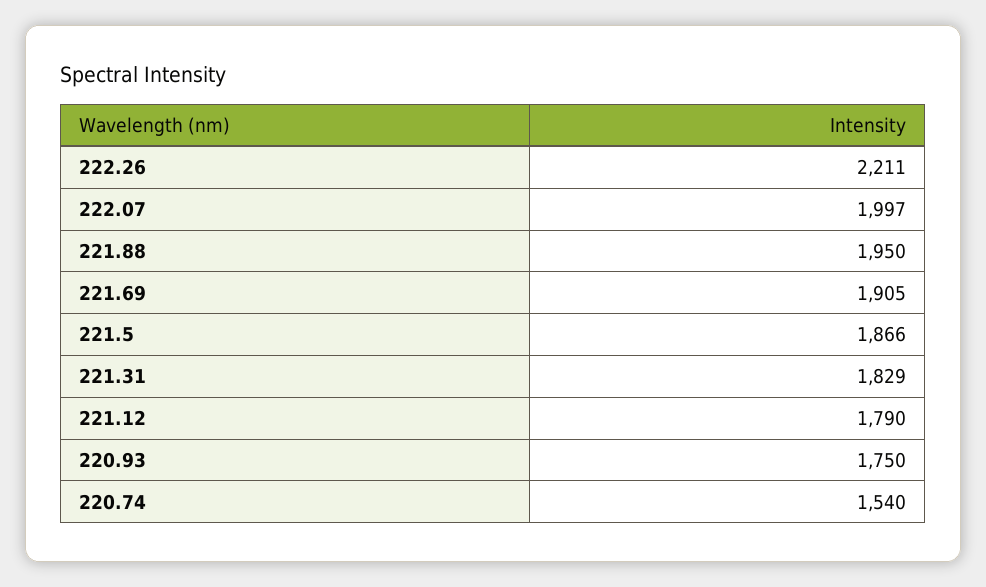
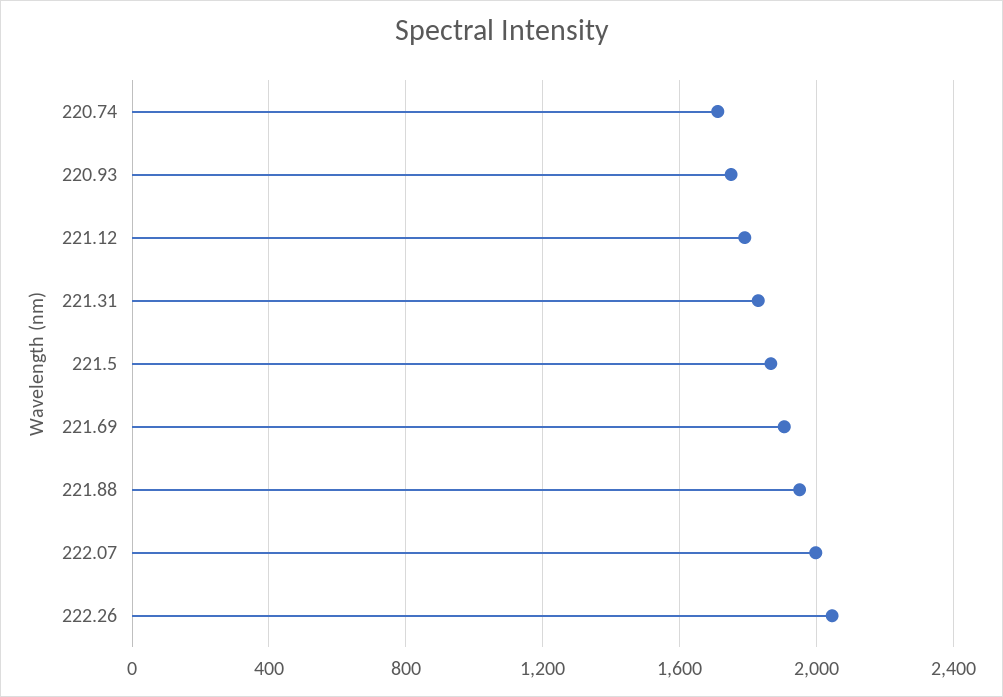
  {
-   "222.26": 2211,
+   "222.26": 2050,
    "222.07": 1997,
    "221.88": 1950,
    "221.69": 1905,
    "221.5": 1866,
    "221.31": 1829,
    "221.12": 1790,
    "220.93": 1750,
-   "220.74": 1540
+   "220.74": 1700
  }

